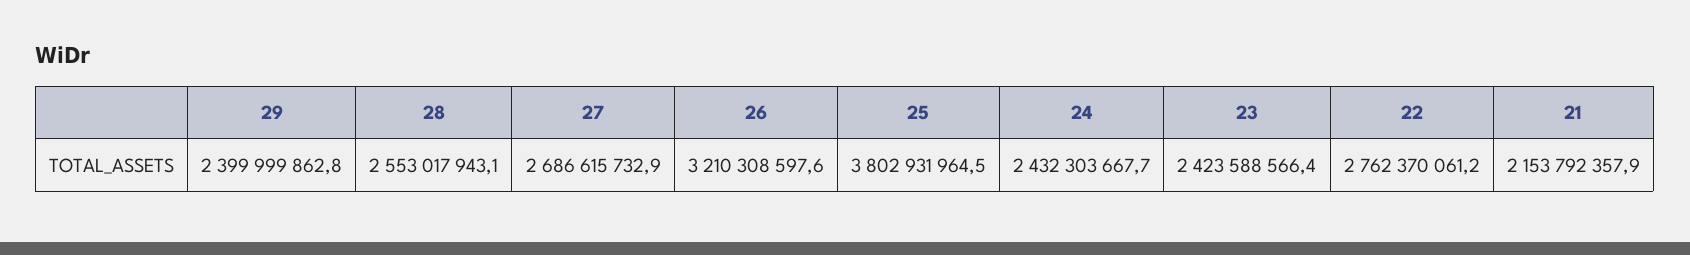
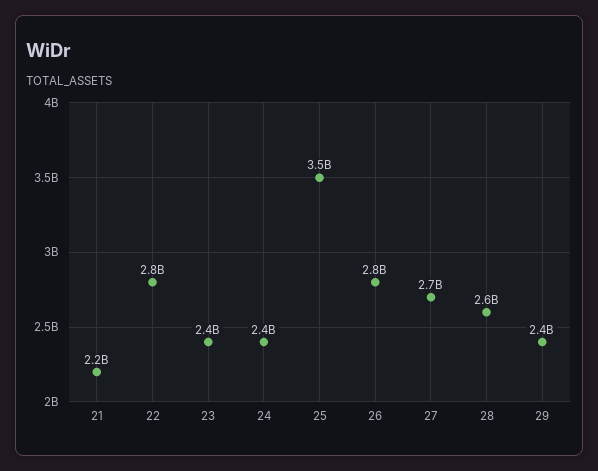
  {
    "29": 2399999862.8,
    "28": 2553017943.1,
    "27": 2686615732.9,
-   "26": 3210308597.6,
+   "26": 2800000000,
-   "25": 3802931964.5,
+   "25": 3500000000,
    "24": 2432303667.7,
    "23": 2423588566.4,
    "22": 2762370061.2,
    "21": 2153792357.9
  }

